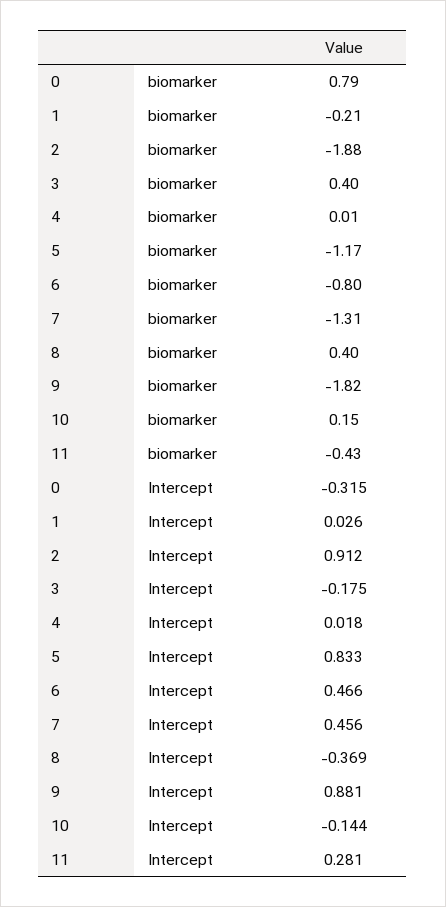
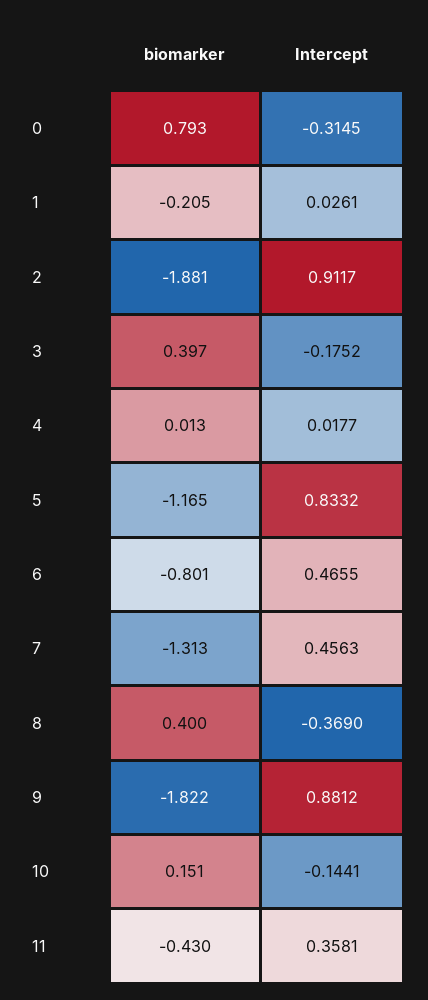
  {
    "0": {
      "biomarker": 0.793,
      "Intercept": -0.3145
    },
    "1": {
      "biomarker": -0.205,
      "Intercept": 0.0261
    },
    "2": {
      "biomarker": -1.881,
      "Intercept": 0.9117
    },
    "3": {
      "biomarker": 0.397,
      "Intercept": -0.1752
    },
    "4": {
      "biomarker": 0.013,
      "Intercept": 0.0177
    },
    "5": {
      "biomarker": -1.165,
      "Intercept": 0.8332
    },
    "6": {
      "biomarker": -0.801,
      "Intercept": 0.4655
    },
    "7": {
      "biomarker": -1.313,
      "Intercept": 0.4563
    },
    "8": {
      "biomarker": 0.4,
      "Intercept": -0.369
    },
    "9": {
      "biomarker": -1.822,
      "Intercept": 0.8812
    },
    "10": {
      "biomarker": 0.151,
      "Intercept": -0.1441
    },
    "11": {
      "biomarker": -0.43,
-     "Intercept": 0.281
+     "Intercept": 0.3581
    }
  }

